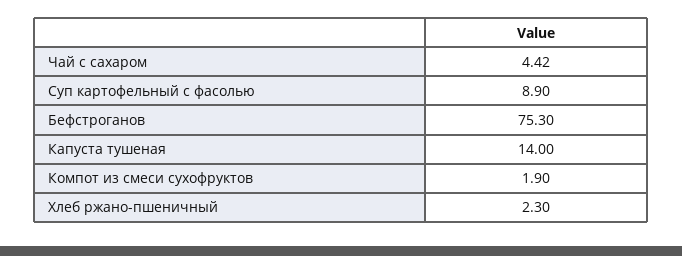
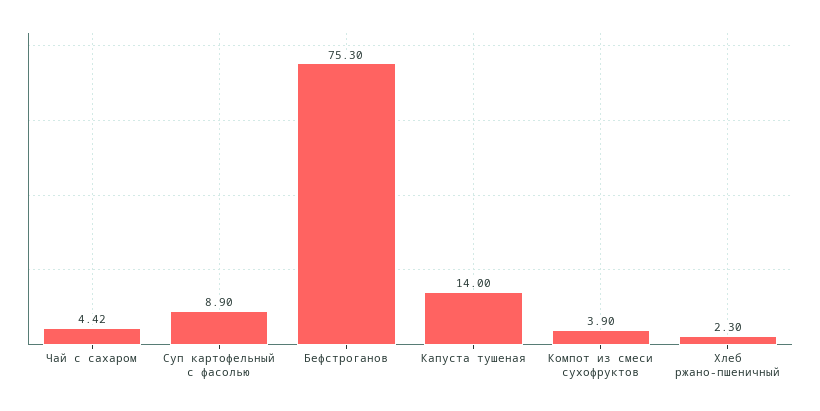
  {
    "Чай с сахаром": 4.42,
    "Суп картофельный с фасолью": 8.9,
    "Бефстроганов": 75.3,
    "Капуста тушеная": 14,
-   "Компот из смеси сухофруктов": 1.9,
+   "Компот из смеси сухофруктов": 3.9,
    "Хлеб ржано-пшеничный": 2.3
  }

